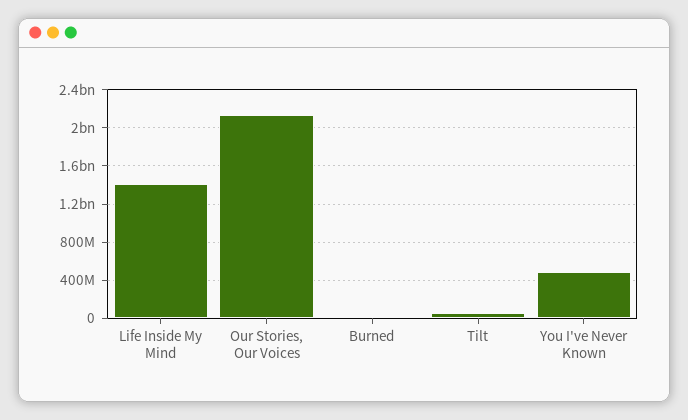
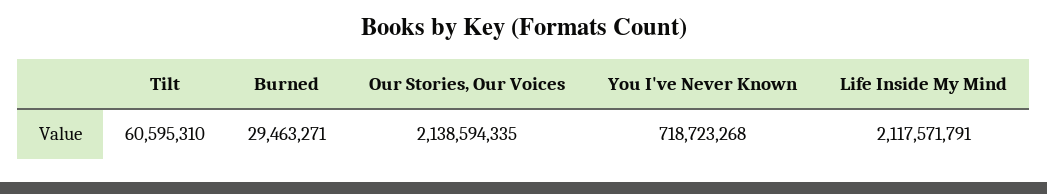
  {
-   "Life Inside My Mind": 1400000000,
+   "Life Inside My Mind": 2117571791,
    "Our Stories, Our Voices": 2138594335,
    "Burned": 29463271,
    "Tilt": 60595310,
-   "You I've Never Known": 500000000
+   "You I've Never Known": 718723268
  }

